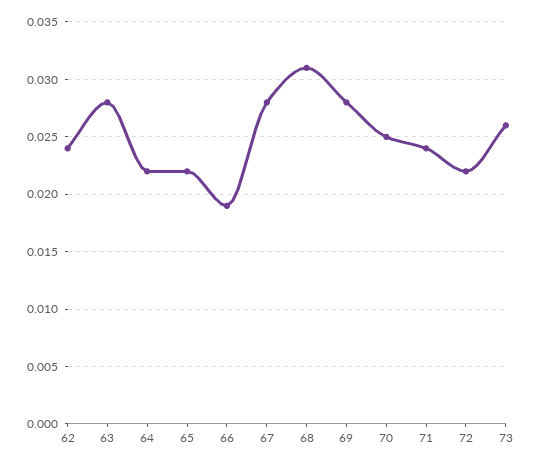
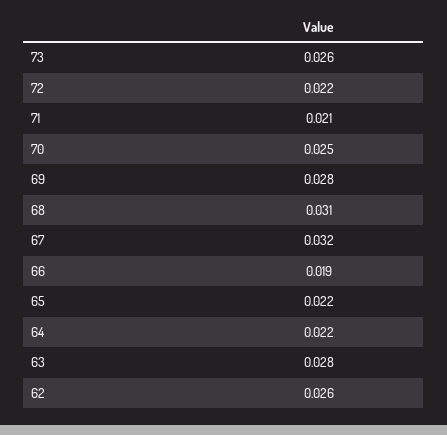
  {
-   "62": 0.024,
+   "62": 0.026,
    "63": 0.028,
    "64": 0.022,
    "65": 0.022,
    "66": 0.019,
-   "67": 0.028,
+   "67": 0.032,
    "68": 0.031,
    "69": 0.028,
    "70": 0.025,
-   "71": 0.024,
+   "71": 0.021,
    "72": 0.022,
    "73": 0.026
  }

